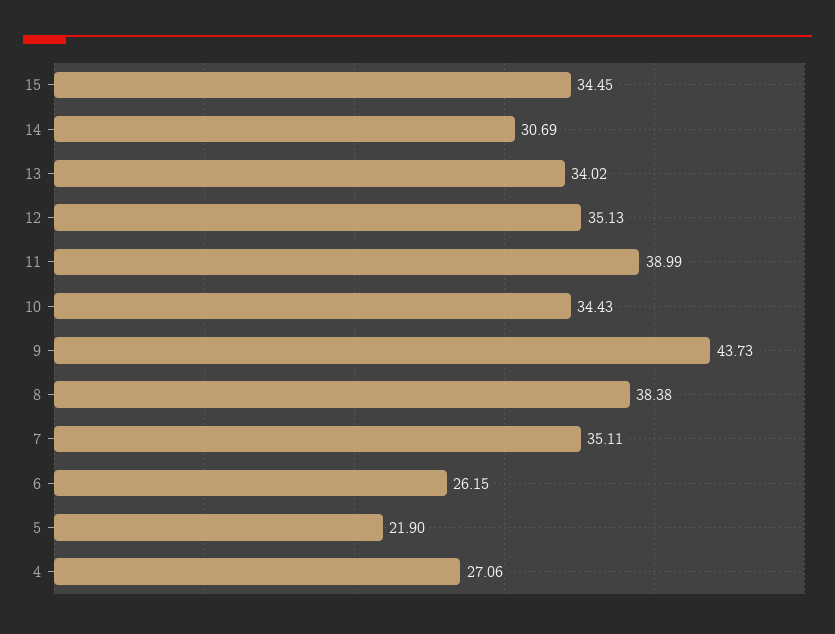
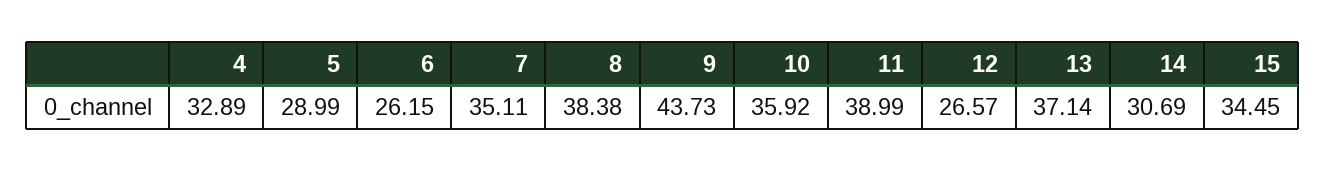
  {
    "15": 34.45,
    "14": 30.69,
-   "13": 34.02,
+   "13": 37.14,
-   "12": 35.13,
+   "12": 26.57,
    "11": 38.99,
-   "10": 34.43,
+   "10": 35.92,
    "9": 43.73,
    "8": 38.38,
    "7": 35.11,
    "6": 26.15,
-   "5": 21.9,
+   "5": 28.99,
-   "4": 27.06
+   "4": 32.89
  }

